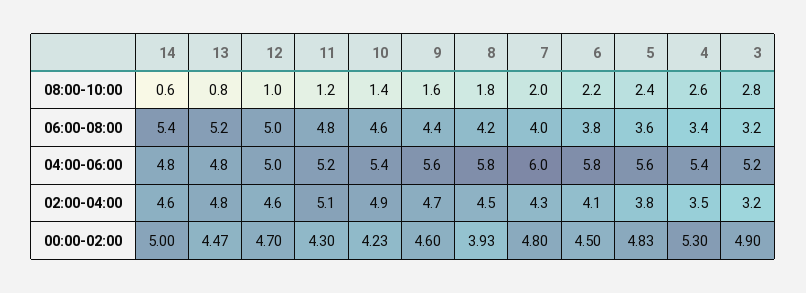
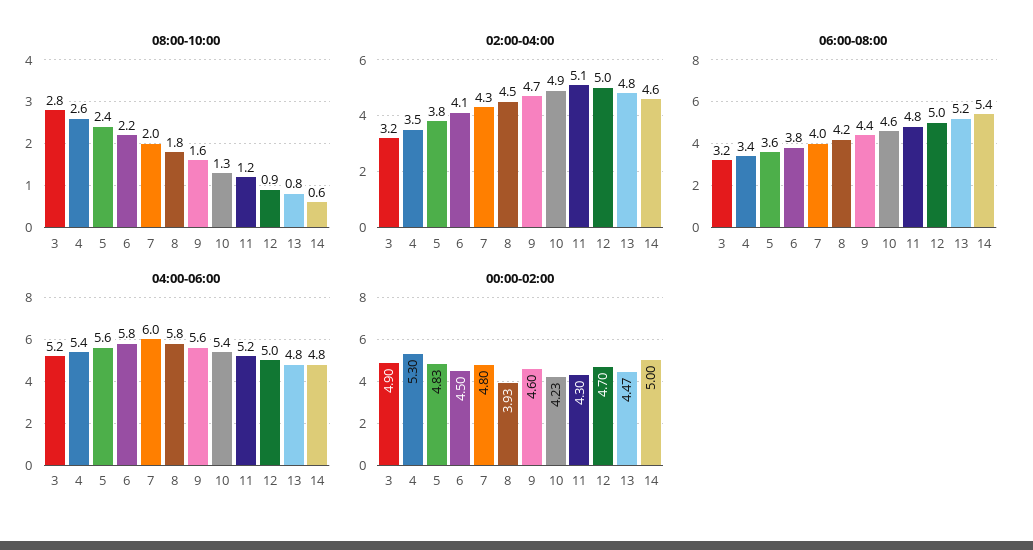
  {
    "08:00-10:00": {
      "14": 0.6,
      "13": 0.8,
-     "12": 1,
+     "12": 0.9,
      "11": 1.2,
-     "10": 1.4,
+     "10": 1.3,
      "9": 1.6,
      "8": 1.8,
      "7": 2,
      "6": 2.2,
      "5": 2.4,
      "4": 2.6,
      "3": 2.8
    },
    "06:00-08:00": {
      "14": 5.4,
      "13": 5.2,
      "12": 5,
      "11": 4.8,
      "10": 4.6,
      "9": 4.4,
      "8": 4.2,
      "7": 4,
      "6": 3.8,
      "5": 3.6,
      "4": 3.4,
      "3": 3.2
    },
    "04:00-06:00": {
      "14": 4.8,
      "13": 4.8,
      "12": 5,
      "11": 5.2,
      "10": 5.4,
      "9": 5.6,
      "8": 5.8,
      "7": 6,
      "6": 5.8,
      "5": 5.6,
      "4": 5.4,
      "3": 5.2
    },
    "02:00-04:00": {
      "14": 4.6,
      "13": 4.8,
-     "12": 4.6,
+     "12": 5,
      "11": 5.1,
      "10": 4.9,
      "9": 4.7,
      "8": 4.5,
      "7": 4.3,
      "6": 4.1,
      "5": 3.8,
      "4": 3.5,
      "3": 3.2
    },
    "00:00-02:00": {
      "14": 5,
      "13": 4.47,
      "12": 4.7,
      "11": 4.3,
      "10": 4.23,
      "9": 4.6,
      "8": 3.93,
      "7": 4.8,
      "6": 4.5,
      "5": 4.83,
      "4": 5.3,
      "3": 4.9
    }
  }

